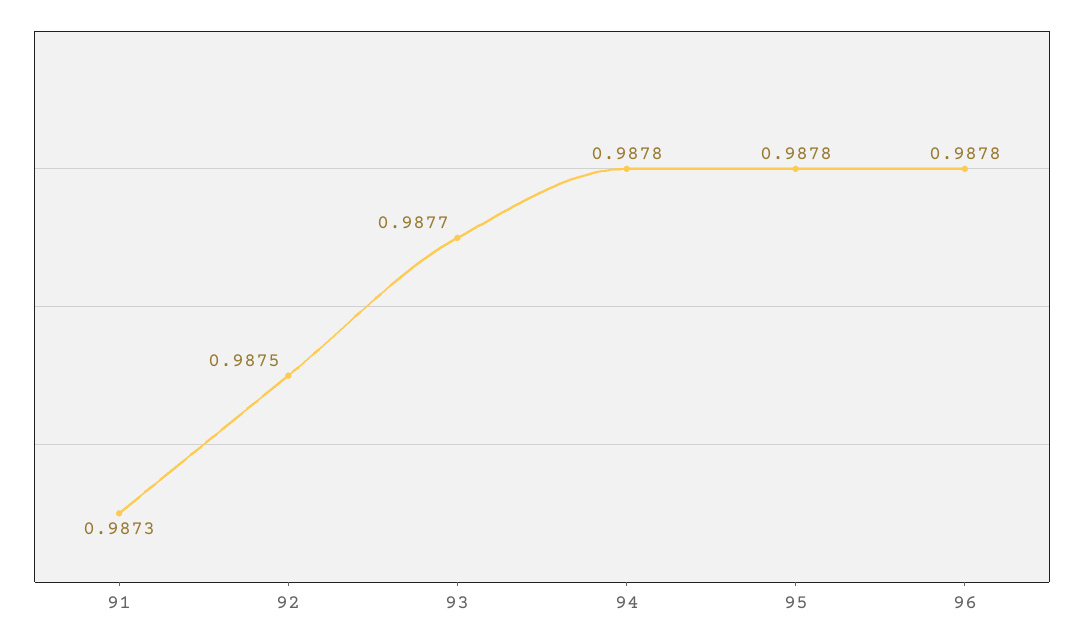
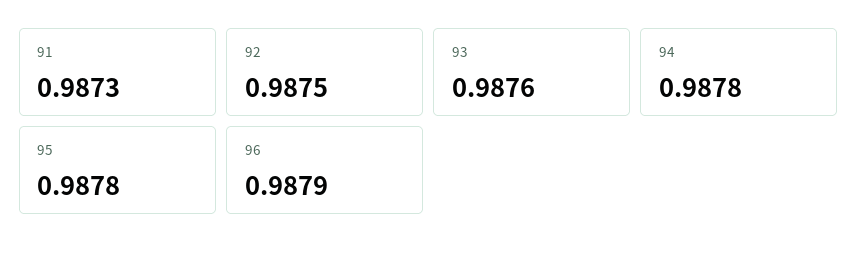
  {
    "91": 0.9873,
    "92": 0.9875,
-   "93": 0.9877,
+   "93": 0.9876,
    "94": 0.9878,
    "95": 0.9878,
-   "96": 0.9878
+   "96": 0.9879
  }

